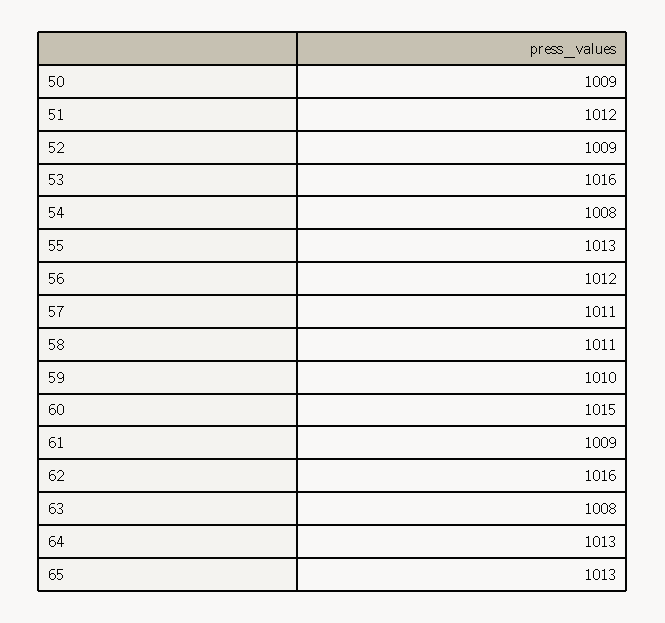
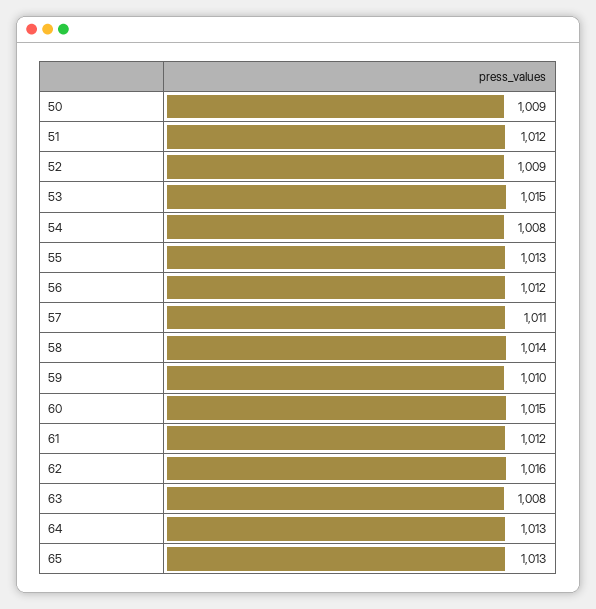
  {
    "50": 1009,
    "51": 1012,
    "52": 1009,
-   "53": 1016,
+   "53": 1015,
    "54": 1008,
    "55": 1013,
    "56": 1012,
    "57": 1011,
-   "58": 1011,
+   "58": 1014,
    "59": 1010,
    "60": 1015,
-   "61": 1009,
+   "61": 1012,
    "62": 1016,
    "63": 1008,
    "64": 1013,
    "65": 1013
  }

